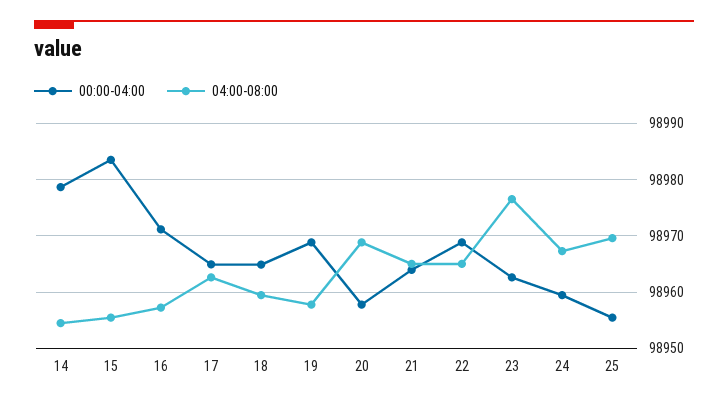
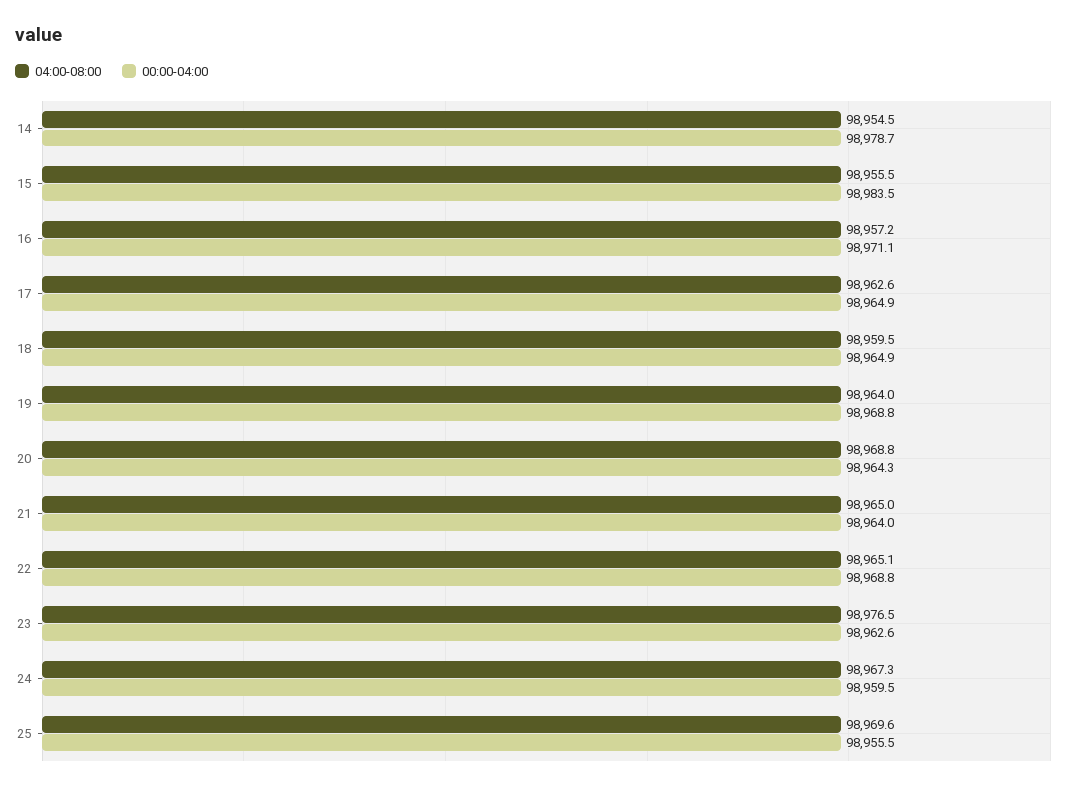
  {
    "00:00-04:00": {
      "14": 98978.7,
      "15": 98983.5,
      "16": 98971.1,
      "17": 98964.9,
      "18": 98964.9,
      "19": 98968.8,
-     "20": 98958,
+     "20": 98964.3,
      "21": 98964,
      "22": 98968.8,
      "23": 98962.6,
      "24": 98959.5,
      "25": 98955.5
    },
    "04:00-08:00": {
      "14": 98954.5,
      "15": 98955.5,
      "16": 98957.2,
      "17": 98962.6,
      "18": 98959.5,
-     "19": 98958,
+     "19": 98964,
      "20": 98968.8,
      "21": 98965,
      "22": 98965.1,
      "23": 98976.5,
      "24": 98967.3,
      "25": 98969.6
    }
  }

